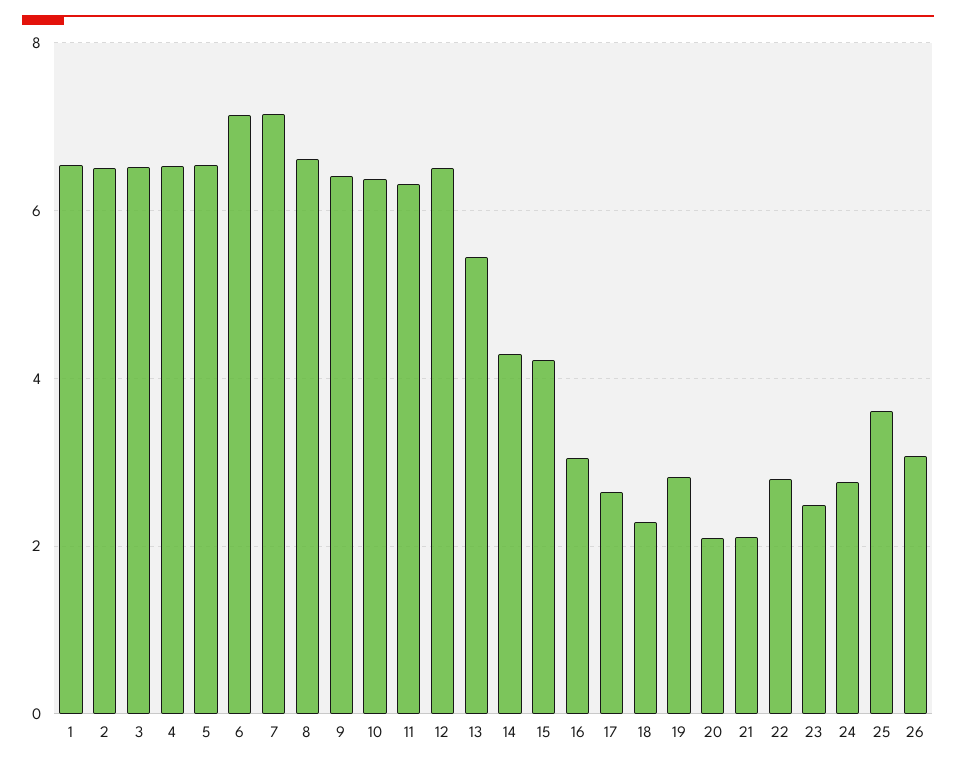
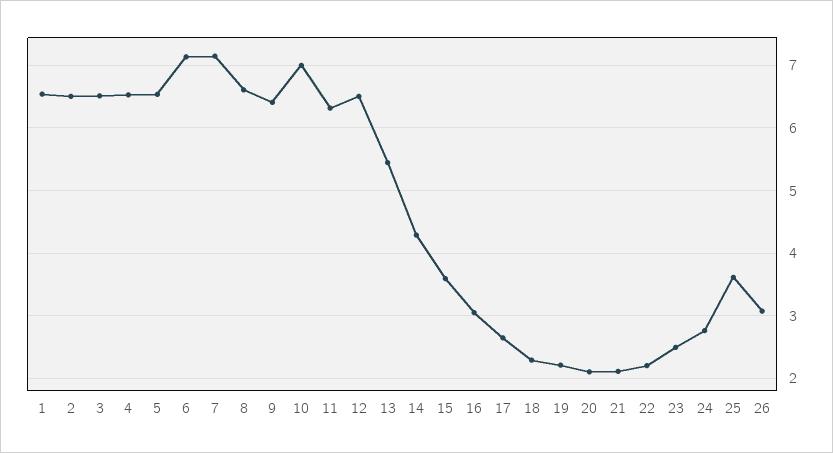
  {
    "1": 6.5,
    "2": 6.5,
    "3": 6.5,
    "4": 6.5,
    "5": 6.5,
    "6": 7.1,
    "7": 7.1,
    "8": 6.6,
    "9": 6.4,
-   "10": 6.4,
+   "10": 7,
    "11": 6.3,
    "12": 6.5,
    "13": 5.4,
    "14": 4.3,
-   "15": 4.2,
+   "15": 3.6,
    "16": 3,
    "17": 2.6,
    "18": 2.3,
-   "19": 2.8,
+   "19": 2.2,
    "20": 2.1,
    "21": 2.1,
-   "22": 2.8,
+   "22": 2.2,
    "23": 2.5,
    "24": 2.8,
    "25": 3.6,
    "26": 3.1
  }

